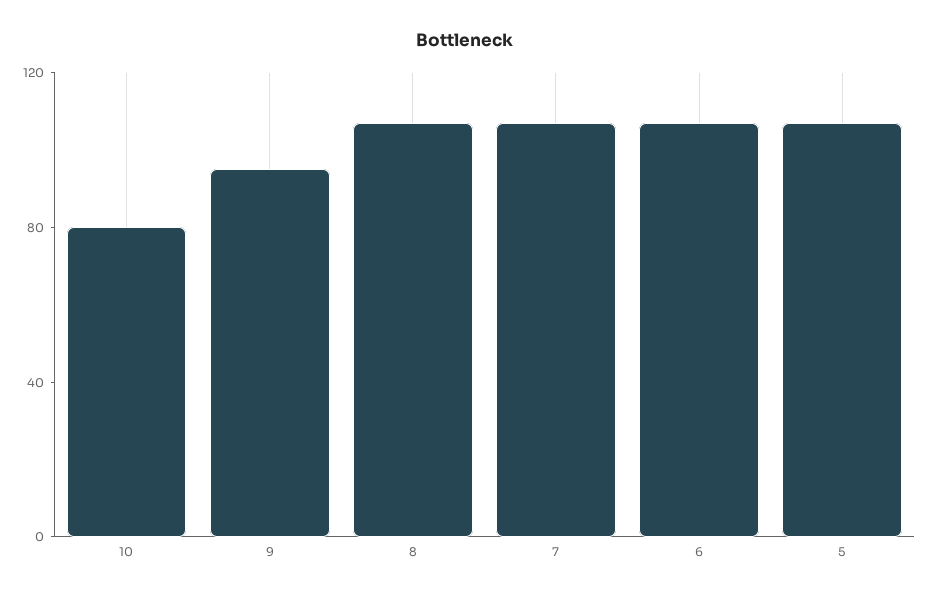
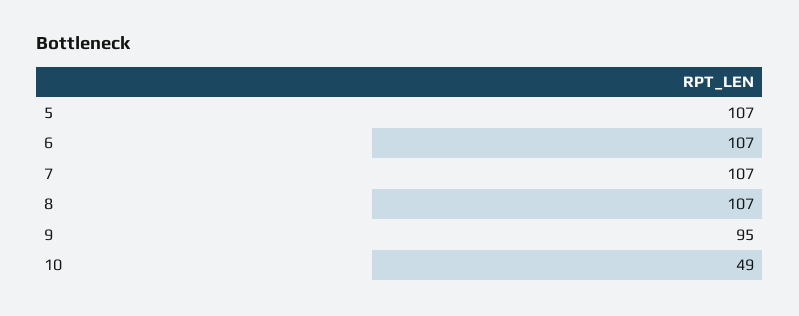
  {
-   "10": 80,
+   "10": 49,
    "9": 95,
    "8": 107,
    "7": 107,
    "6": 107,
    "5": 107
  }

